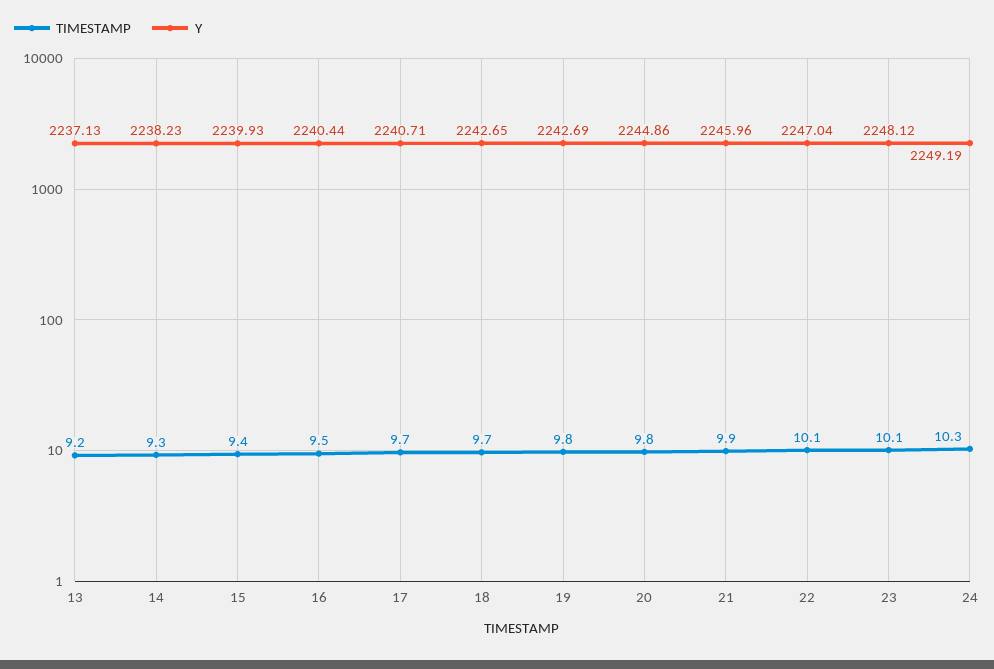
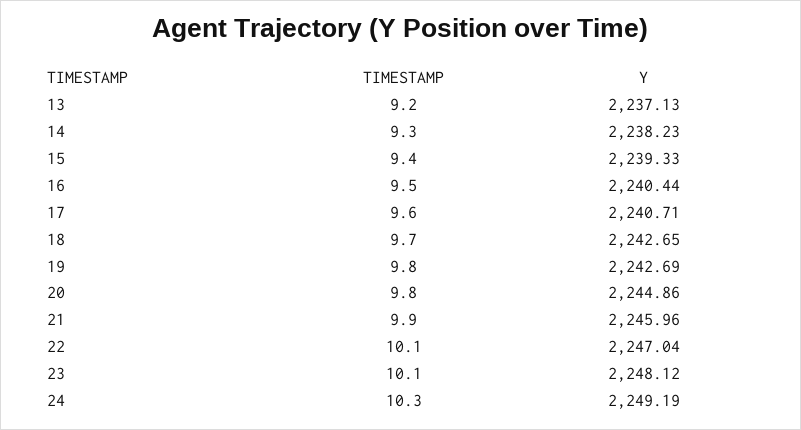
  {
    "TIMESTAMP": {
      "13": 9.2,
      "14": 9.3,
      "15": 9.4,
      "16": 9.5,
-     "17": 9.7,
+     "17": 9.6,
      "18": 9.7,
      "19": 9.8,
      "20": 9.8,
      "21": 9.9,
      "22": 10.1,
      "23": 10.1,
      "24": 10.3
    },
    "Y": {
      "13": 2237.13,
      "14": 2238.23,
-     "15": 2239.93,
+     "15": 2239.33,
      "16": 2240.44,
      "17": 2240.71,
      "18": 2242.65,
      "19": 2242.69,
      "20": 2244.86,
      "21": 2245.96,
      "22": 2247.04,
      "23": 2248.12,
      "24": 2249.19
    }
  }

